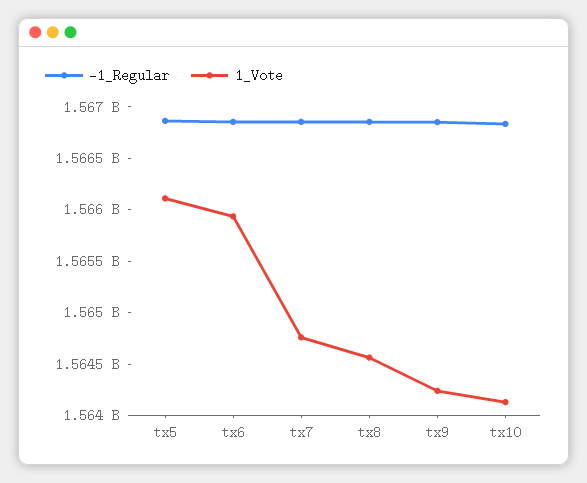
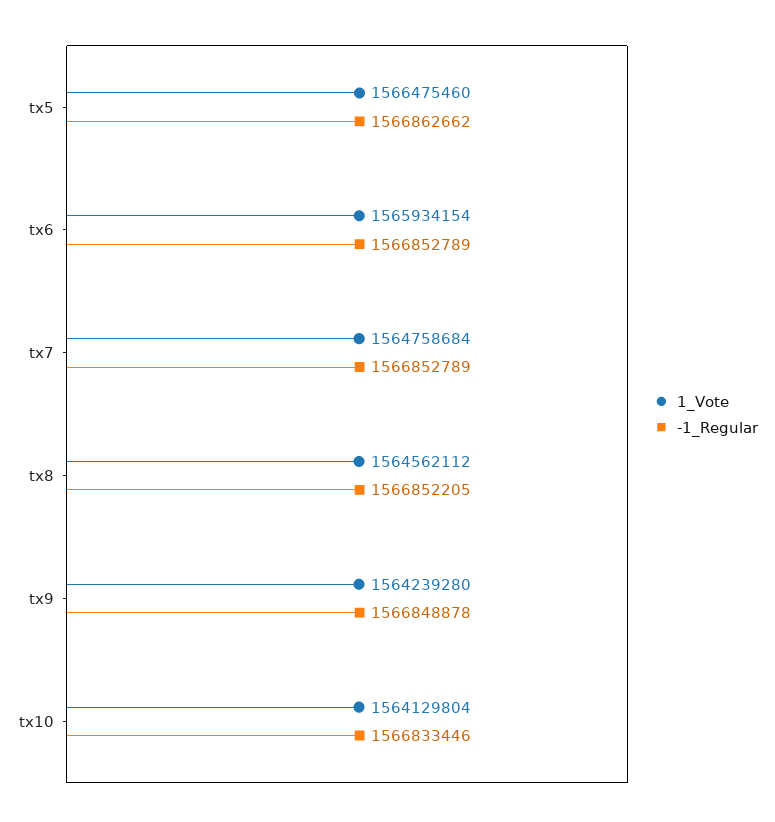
  {
    "-1_Regular": {
      "tx5": 1566862662,
      "tx6": 1566852789,
      "tx7": 1566852789,
      "tx8": 1566852205,
      "tx9": 1566848878,
      "tx10": 1566833446
    },
    "1_Vote": {
-     "tx5": 1566100000,
+     "tx5": 1566475460,
      "tx6": 1565934154,
      "tx7": 1564758684,
      "tx8": 1564562112,
      "tx9": 1564239280,
      "tx10": 1564129804
    }
  }

